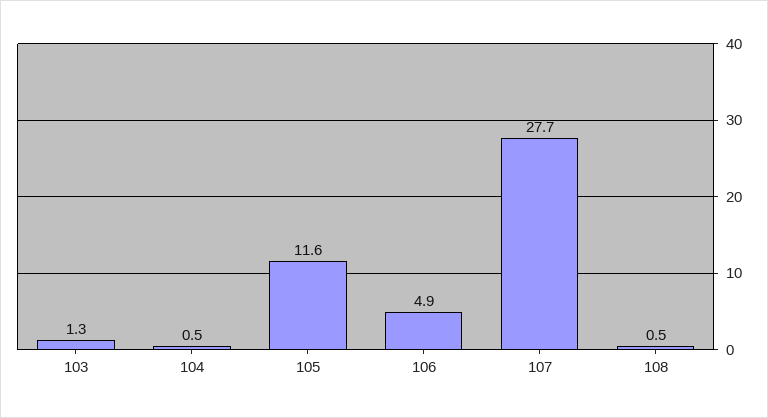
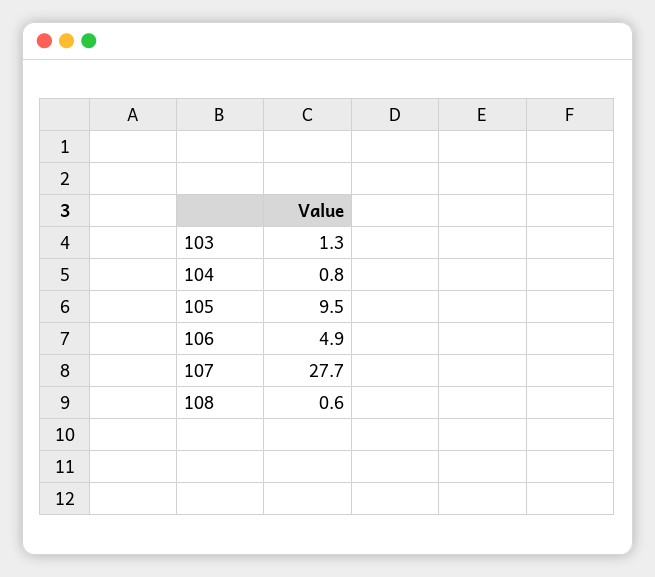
  {
    "103": 1.3,
-   "104": 0.5,
+   "104": 0.8,
-   "105": 11.6,
+   "105": 9.5,
    "106": 4.9,
    "107": 27.7,
-   "108": 0.5
+   "108": 0.6
  }

